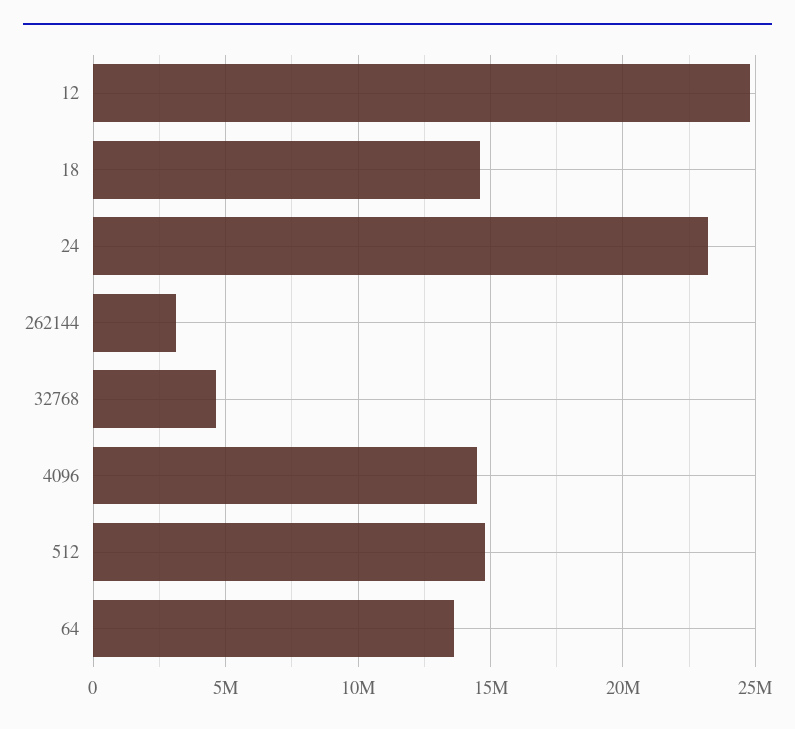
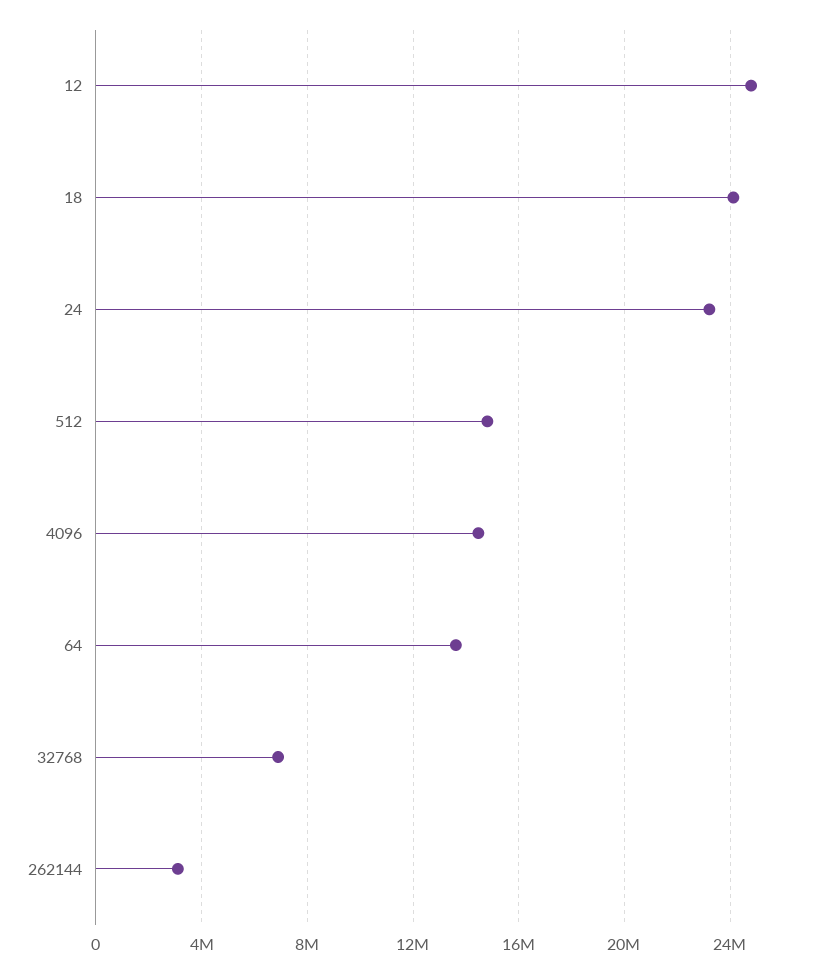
  {
    "12": 25000000,
-   "18": 14500000,
+   "18": 24000000,
    "24": 23000000,
    "262144": 3000000,
-   "32768": 4500000,
+   "32768": 7000000,
    "4096": 14500000,
    "512": 15000000,
    "64": 13500000
  }

